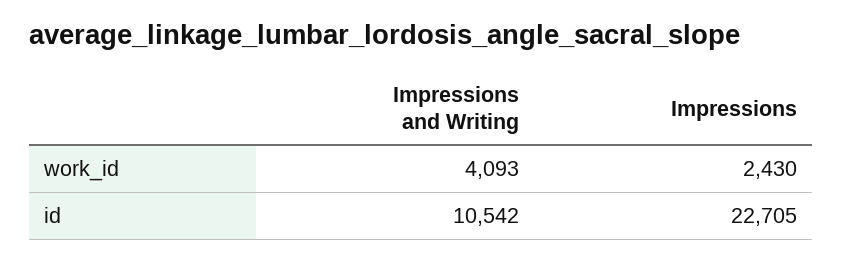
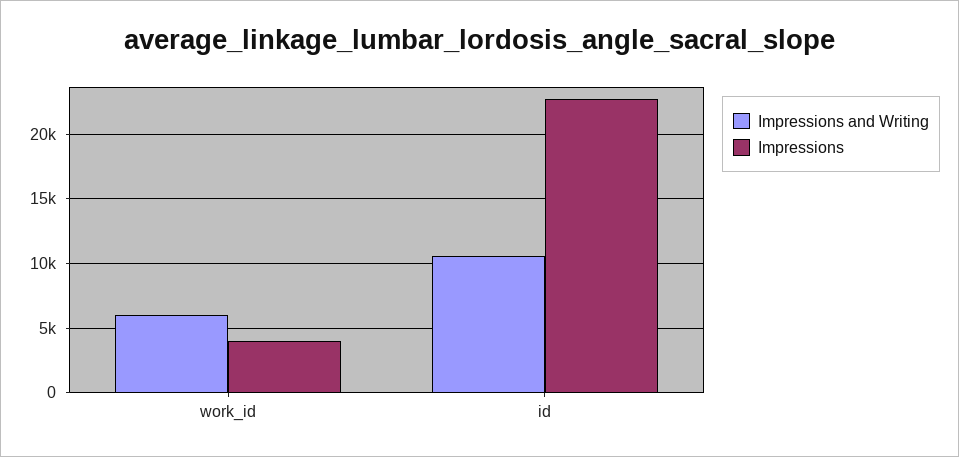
  {
    "Impressions and Writing": {
-     "work_id": 4093,
+     "work_id": 6000,
      "id": 10542
    },
    "Impressions": {
-     "work_id": 2430,
+     "work_id": 4000,
      "id": 22705
    }
  }

